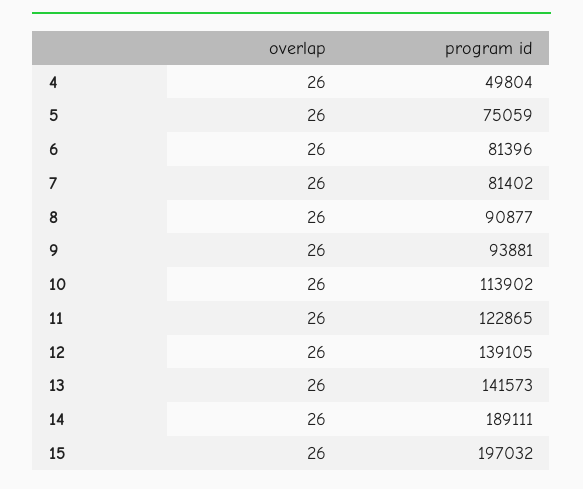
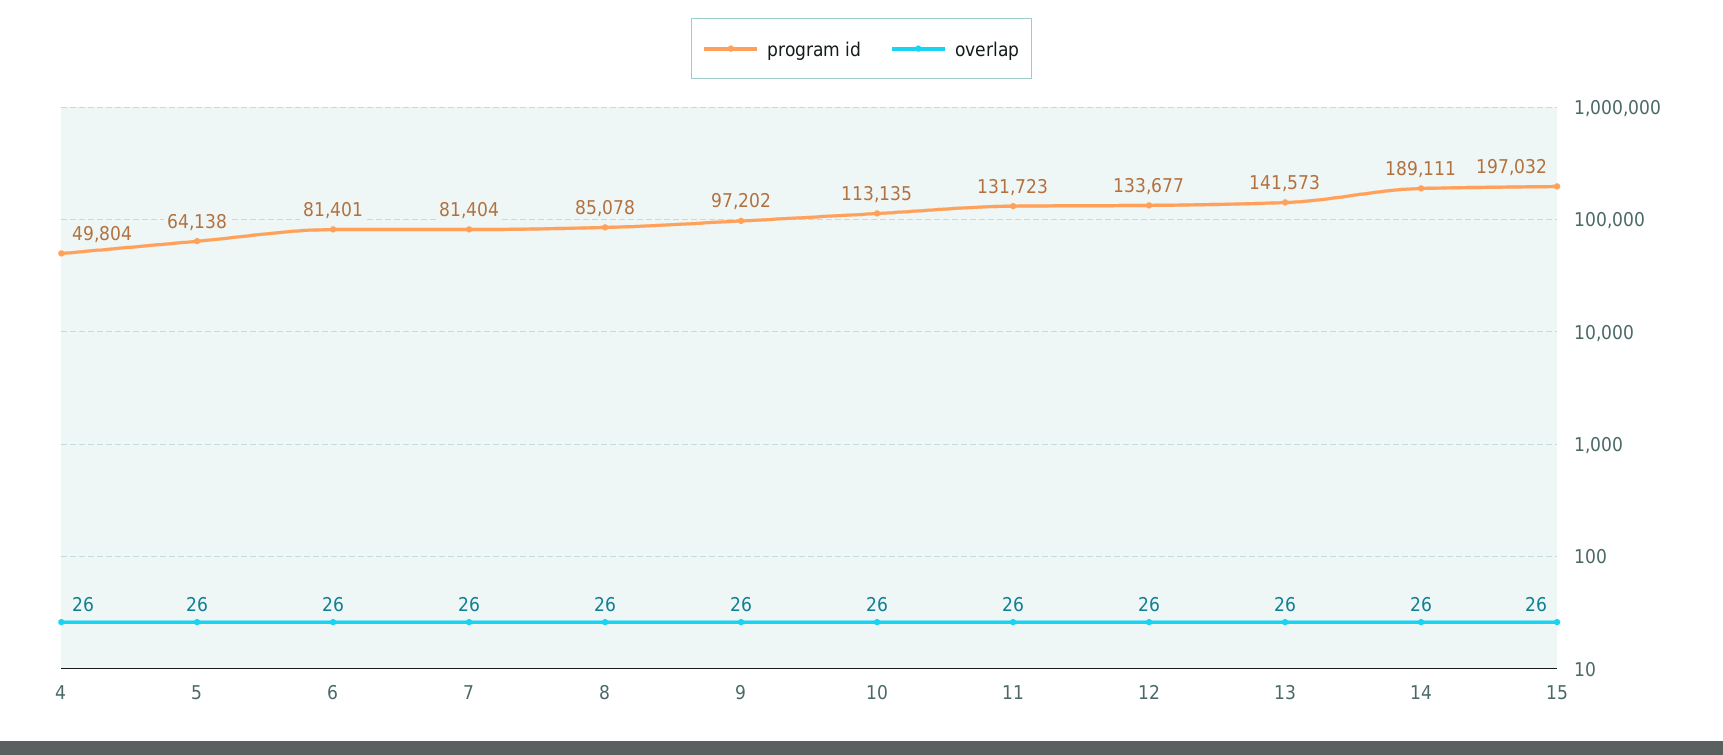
  {
    "overlap": {
      "4": 26,
      "5": 26,
      "6": 26,
      "7": 26,
      "8": 26,
      "9": 26,
      "10": 26,
      "11": 26,
      "12": 26,
      "13": 26,
      "14": 26,
      "15": 26
    },
    "program id": {
      "4": 49804,
-     "5": 75059,
+     "5": 64138,
-     "6": 81396,
+     "6": 81401,
-     "7": 81402,
+     "7": 81404,
-     "8": 90877,
+     "8": 85078,
-     "9": 93881,
+     "9": 97202,
-     "10": 113902,
+     "10": 113135,
-     "11": 122865,
+     "11": 131723,
-     "12": 139105,
+     "12": 133677,
      "13": 141573,
      "14": 189111,
      "15": 197032
    }
  }

